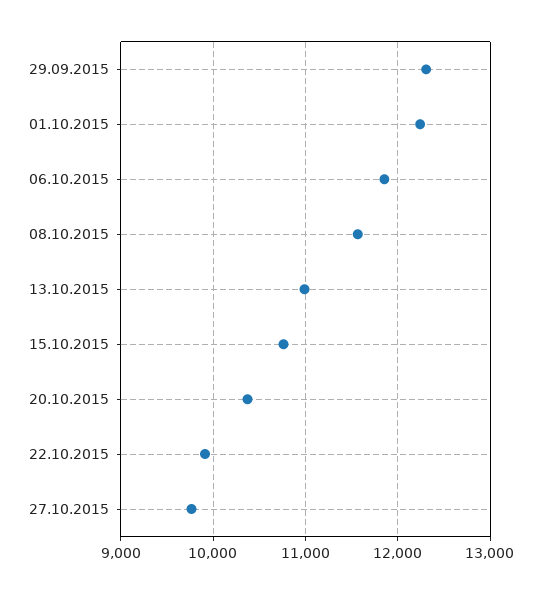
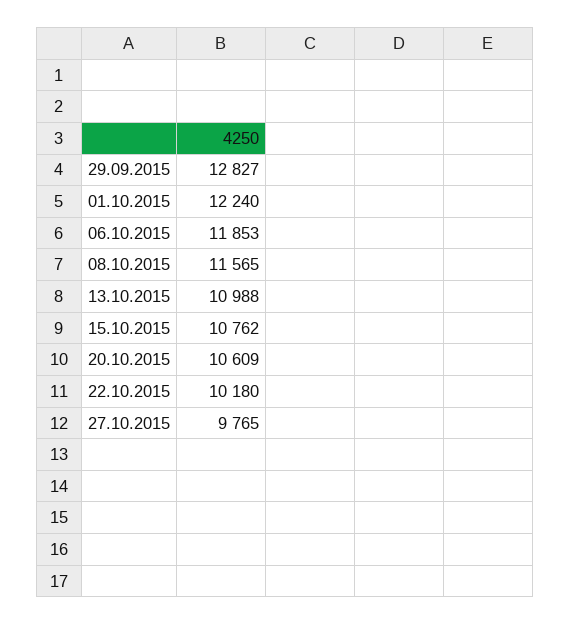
  {
-   "29.09.2015": 12300,
+   "29.09.2015": 12827,
    "01.10.2015": 12240,
    "06.10.2015": 11853,
    "08.10.2015": 11565,
    "13.10.2015": 10988,
    "15.10.2015": 10762,
-   "20.10.2015": 10400,
+   "20.10.2015": 10609,
-   "22.10.2015": 9900,
+   "22.10.2015": 10180,
    "27.10.2015": 9765
  }

